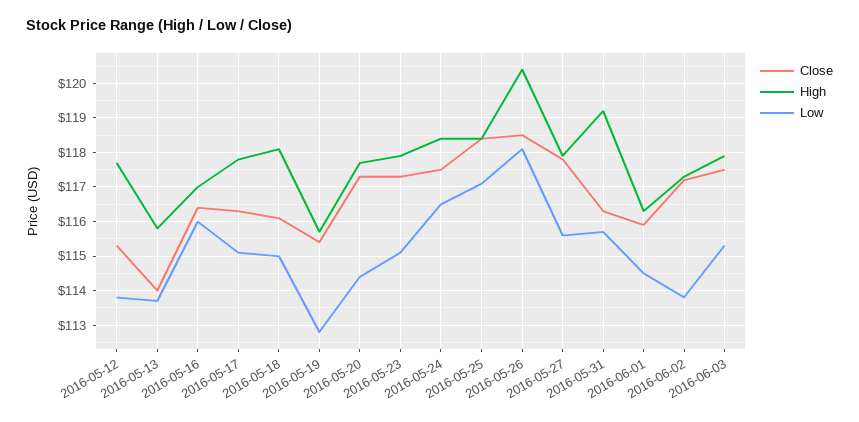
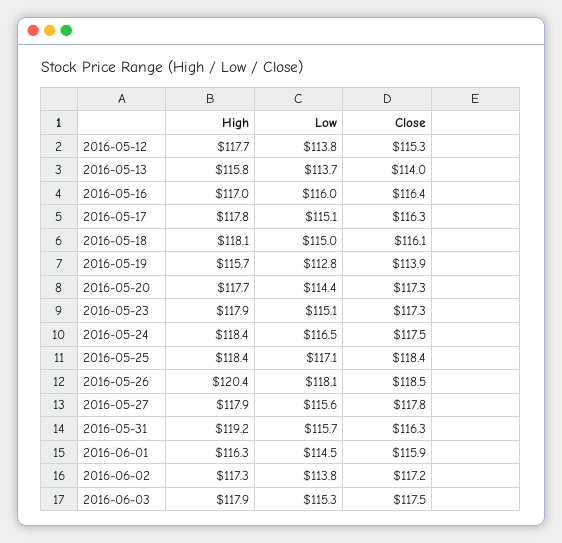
  {
    "Close": {
      "2016-05-12": 115.3,
      "2016-05-13": 114,
      "2016-05-16": 116.4,
      "2016-05-17": 116.3,
      "2016-05-18": 116.1,
-     "2016-05-19": 115.5,
+     "2016-05-19": 113.9,
      "2016-05-20": 117.3,
      "2016-05-23": 117.3,
      "2016-05-24": 117.5,
      "2016-05-25": 118.4,
      "2016-05-26": 118.5,
      "2016-05-27": 117.8,
      "2016-05-31": 116.3,
      "2016-06-01": 115.9,
      "2016-06-02": 117.2,
      "2016-06-03": 117.5
    },
    "High": {
      "2016-05-12": 117.7,
      "2016-05-13": 115.8,
      "2016-05-16": 117,
      "2016-05-17": 117.8,
      "2016-05-18": 118.1,
      "2016-05-19": 115.7,
      "2016-05-20": 117.7,
      "2016-05-23": 117.9,
      "2016-05-24": 118.4,
      "2016-05-25": 118.4,
      "2016-05-26": 120.4,
      "2016-05-27": 117.9,
      "2016-05-31": 119.2,
      "2016-06-01": 116.3,
      "2016-06-02": 117.3,
      "2016-06-03": 117.9
    },
    "Low": {
      "2016-05-12": 113.8,
      "2016-05-13": 113.7,
      "2016-05-16": 116,
      "2016-05-17": 115.1,
      "2016-05-18": 115,
      "2016-05-19": 112.8,
      "2016-05-20": 114.4,
      "2016-05-23": 115.1,
      "2016-05-24": 116.5,
      "2016-05-25": 117.1,
      "2016-05-26": 118.1,
      "2016-05-27": 115.6,
      "2016-05-31": 115.7,
      "2016-06-01": 114.5,
      "2016-06-02": 113.8,
      "2016-06-03": 115.3
    }
  }

